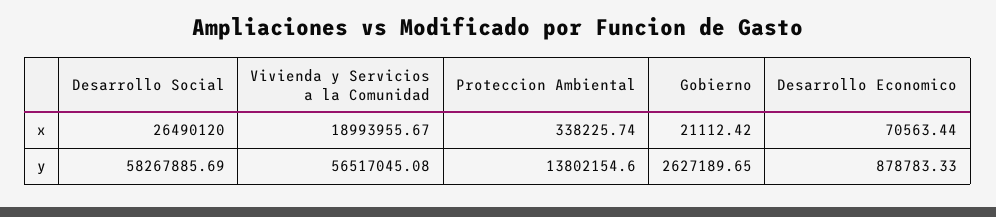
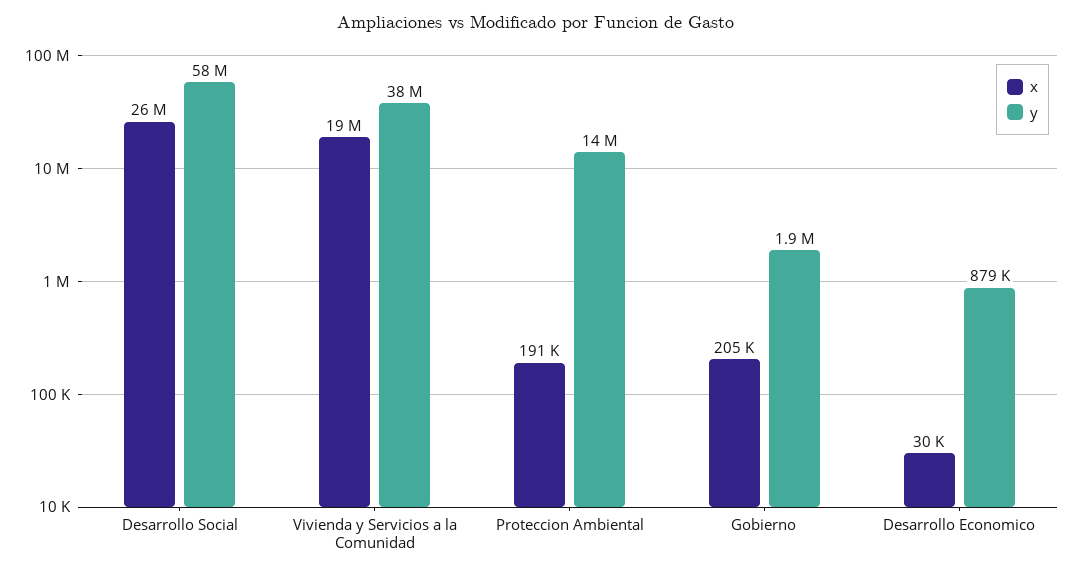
  {
    "x": {
      "Desarrollo Social": 26490120,
      "Vivienda y Servicios a la Comunidad": 18993955.67,
-     "Proteccion Ambiental": 338225.74,
+     "Proteccion Ambiental": 191000,
-     "Gobierno": 21112.42,
+     "Gobierno": 205000,
-     "Desarrollo Economico": 70563.44
+     "Desarrollo Economico": 30000
    },
    "y": {
      "Desarrollo Social": 58267885.69,
-     "Vivienda y Servicios a la Comunidad": 56517045.08,
+     "Vivienda y Servicios a la Comunidad": 38000000,
      "Proteccion Ambiental": 13802154.6,
-     "Gobierno": 2627189.65,
+     "Gobierno": 1900000,
      "Desarrollo Economico": 878783.33
    }
  }

